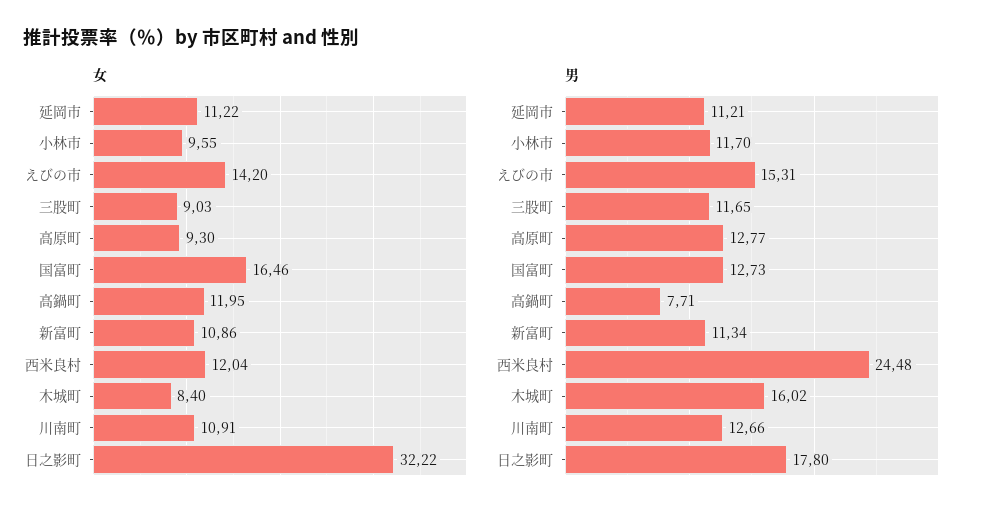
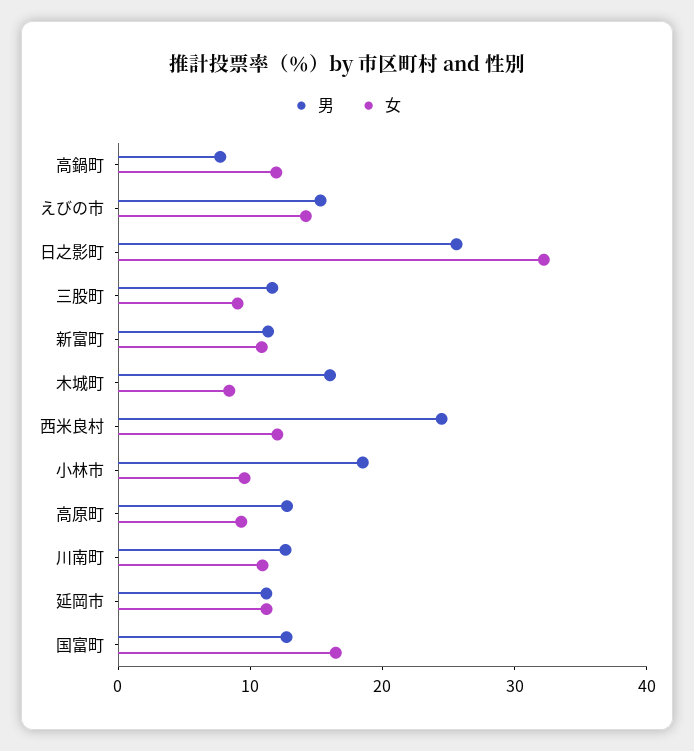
  {
    "女": {
      "延岡市": 11.22,
      "小林市": 9.55,
      "えびの市": 14.2,
      "三股町": 9.03,
      "高原町": 9.3,
      "国富町": 16.46,
      "高鍋町": 11.95,
      "新富町": 10.86,
      "西米良村": 12.04,
      "木城町": 8.4,
      "川南町": 10.91,
      "日之影町": 32.22
    },
    "男": {
      "延岡市": 11.21,
-     "小林市": 11.7,
+     "小林市": 18,
      "えびの市": 15.31,
      "三股町": 11.65,
      "高原町": 12.77,
      "国富町": 12.73,
      "高鍋町": 7.71,
      "新富町": 11.34,
      "西米良村": 24.48,
      "木城町": 16.02,
      "川南町": 12.66,
-     "日之影町": 17.8
+     "日之影町": 26
    }
  }

